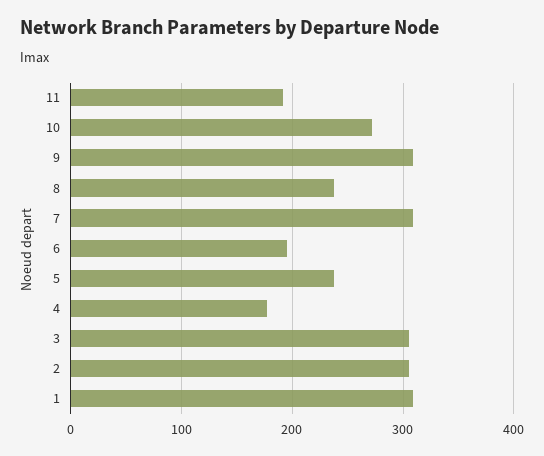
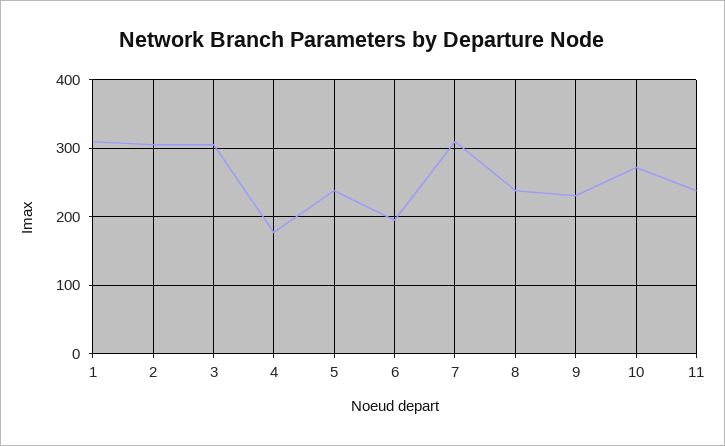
  {
-   "11": 190,
+   "11": 240,
    "10": 270,
-   "9": 310,
+   "9": 230,
    "8": 240,
    "7": 310,
    "6": 200,
    "5": 240,
    "4": 180,
    "3": 310,
    "2": 310,
    "1": 310
  }

